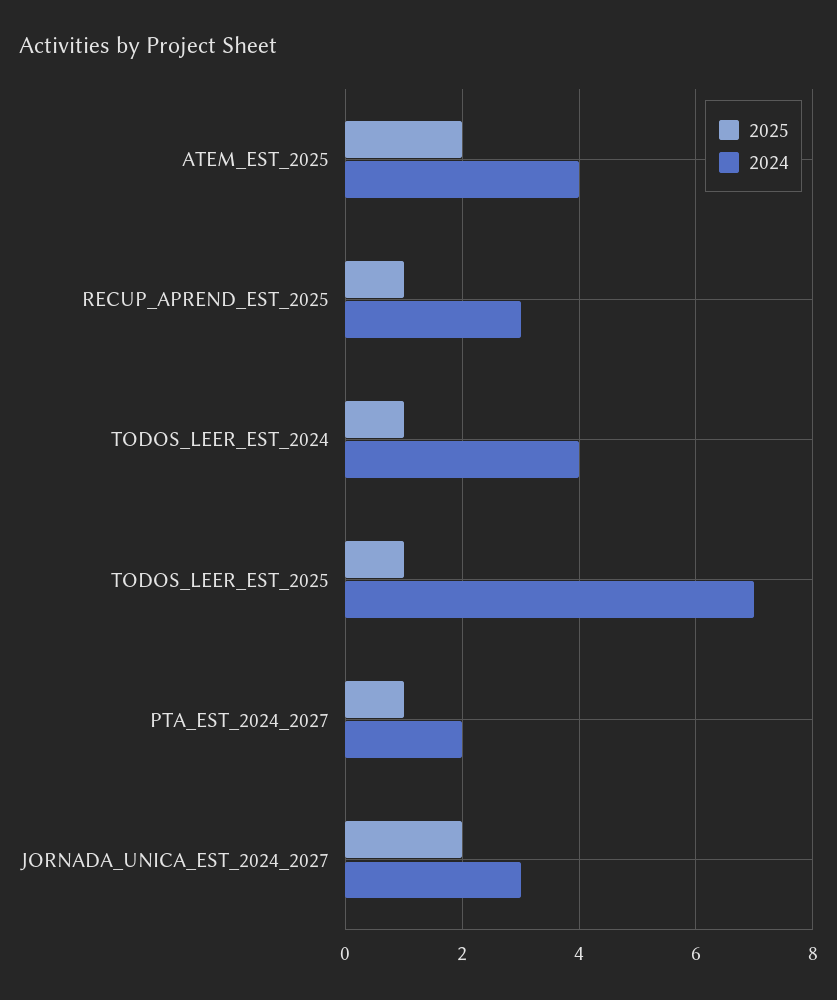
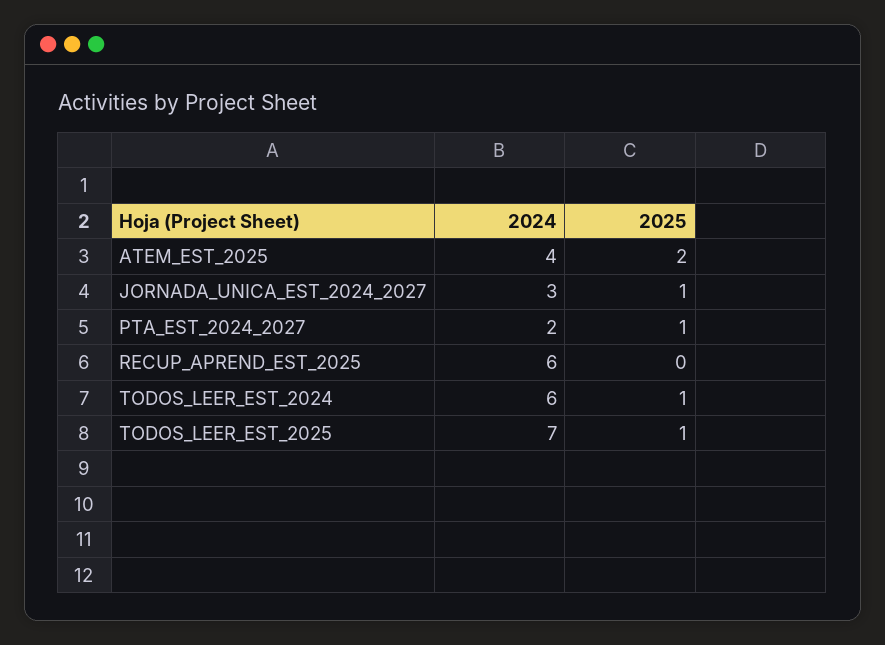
  {
    "2025": {
      "ATEM_EST_2025": 2,
-     "RECUP_APREND_EST_2025": 1,
+     "RECUP_APREND_EST_2025": 0,
      "TODOS_LEER_EST_2024": 1,
      "TODOS_LEER_EST_2025": 1,
      "PTA_EST_2024_2027": 1,
-     "JORNADA_UNICA_EST_2024_2027": 2
+     "JORNADA_UNICA_EST_2024_2027": 1
    },
    "2024": {
      "ATEM_EST_2025": 4,
-     "RECUP_APREND_EST_2025": 3,
+     "RECUP_APREND_EST_2025": 6,
-     "TODOS_LEER_EST_2024": 4,
+     "TODOS_LEER_EST_2024": 6,
      "TODOS_LEER_EST_2025": 7,
      "PTA_EST_2024_2027": 2,
      "JORNADA_UNICA_EST_2024_2027": 3
    }
  }

